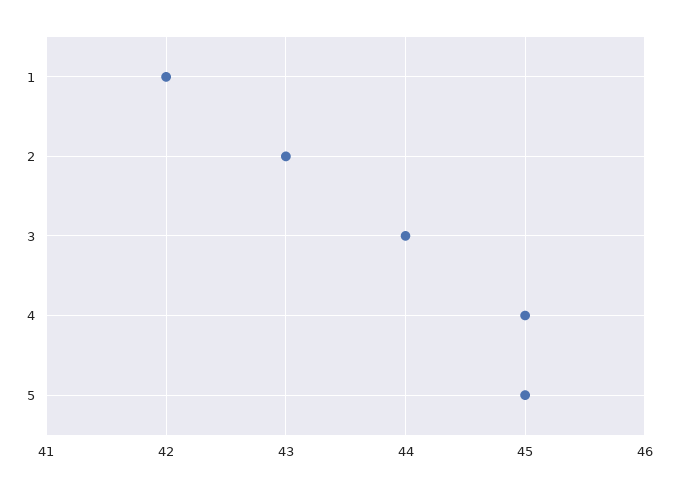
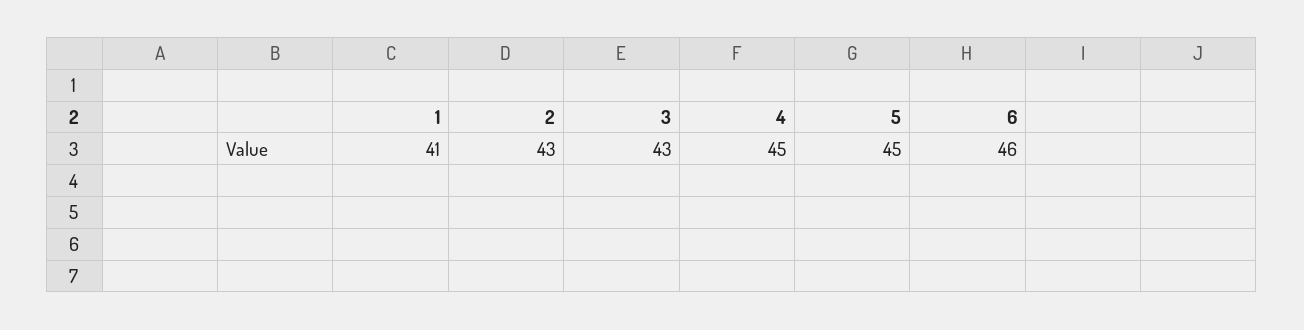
  {
-   "1": 42,
+   "1": 41,
    "2": 43,
-   "3": 44,
+   "3": 43,
    "4": 45,
-   "5": 45
+   "5": 45,
+   "6": 46
  }

